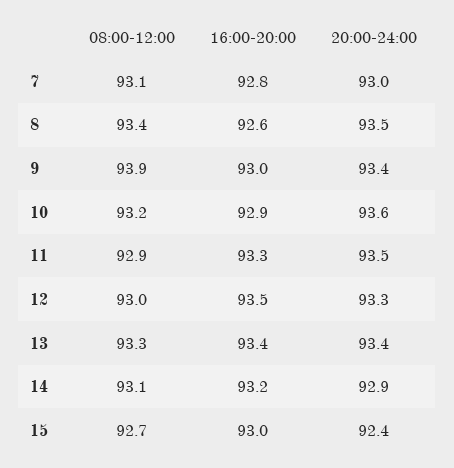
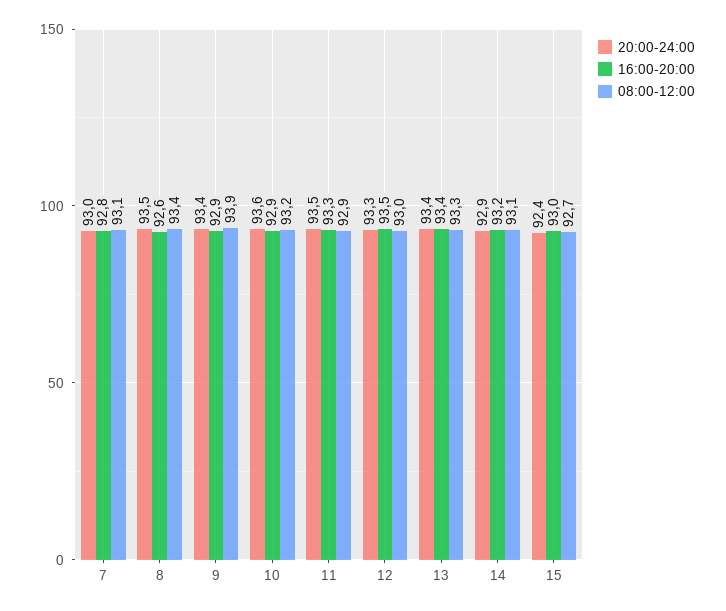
  {
    "08:00-12:00": {
      "7": 93.1,
      "8": 93.4,
      "9": 93.9,
      "10": 93.2,
      "11": 92.9,
      "12": 93,
      "13": 93.3,
      "14": 93.1,
      "15": 92.7
    },
    "16:00-20:00": {
      "7": 92.8,
      "8": 92.6,
-     "9": 93,
+     "9": 92.9,
      "10": 92.9,
      "11": 93.3,
      "12": 93.5,
      "13": 93.4,
      "14": 93.2,
      "15": 93
    },
    "20:00-24:00": {
      "7": 93,
      "8": 93.5,
      "9": 93.4,
      "10": 93.6,
      "11": 93.5,
      "12": 93.3,
      "13": 93.4,
      "14": 92.9,
      "15": 92.4
    }
  }

